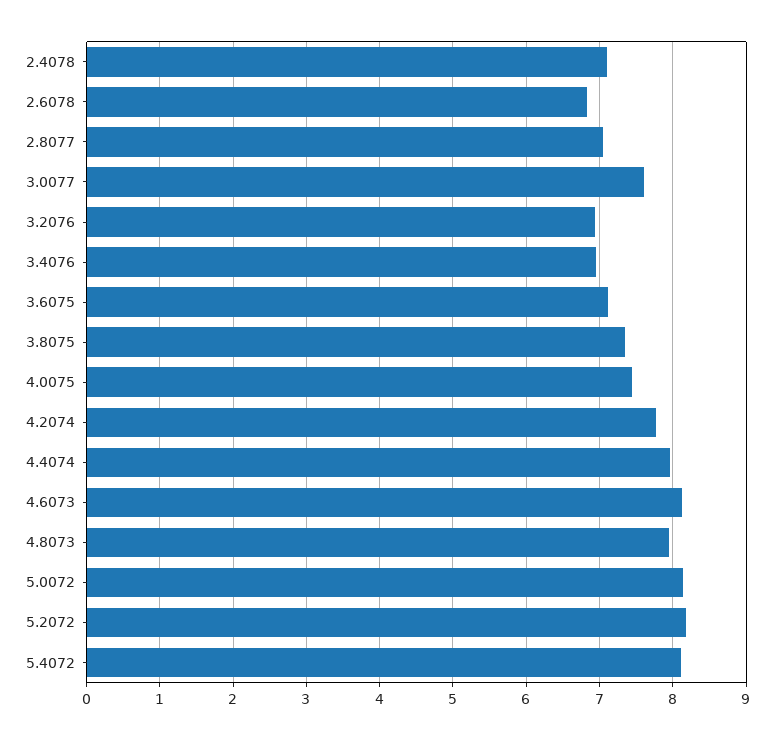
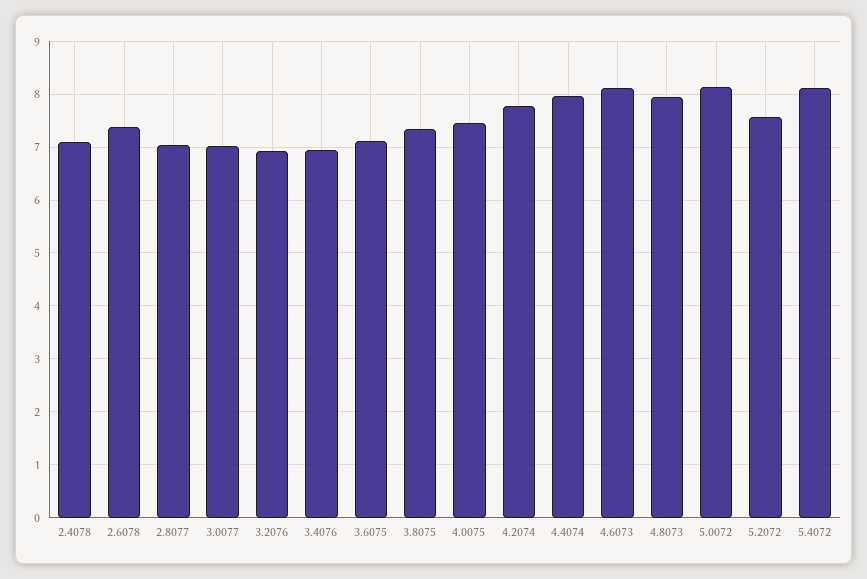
  {
    "2.4078": 7.1,
-   "2.6078": 6.8,
+   "2.6078": 7.4,
    "2.8077": 7,
-   "3.0077": 7.6,
+   "3.0077": 7,
    "3.2076": 6.9,
    "3.4076": 7,
    "3.6075": 7.1,
    "3.8075": 7.4,
    "4.0075": 7.4,
    "4.2074": 7.8,
    "4.4074": 8,
    "4.6073": 8.1,
    "4.8073": 7.9,
    "5.0072": 8.1,
-   "5.2072": 8.2,
+   "5.2072": 7.6,
    "5.4072": 8.1
  }

